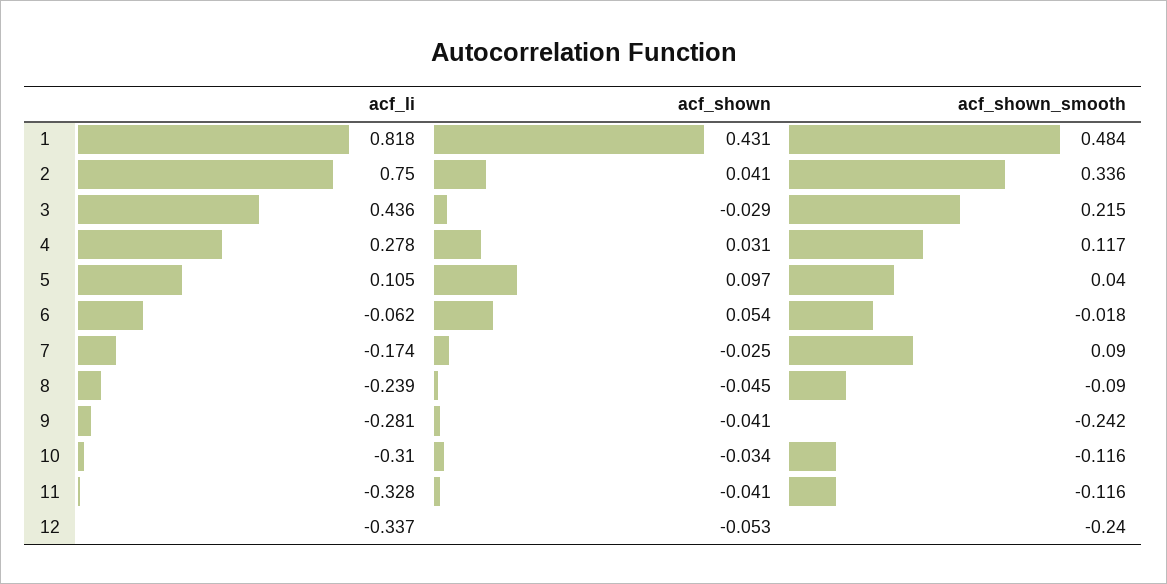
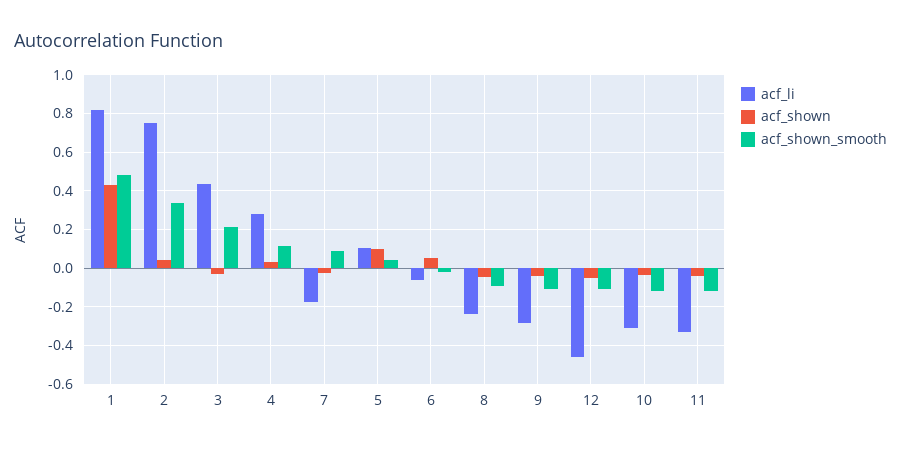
  {
    "acf_li": {
      "1": 0.818,
      "2": 0.75,
      "3": 0.436,
      "4": 0.278,
      "5": 0.105,
      "6": -0.062,
      "7": -0.174,
      "8": -0.239,
      "9": -0.281,
      "10": -0.31,
      "11": -0.328,
-     "12": -0.337
+     "12": -0.45
    },
    "acf_shown": {
      "1": 0.431,
      "2": 0.041,
      "3": -0.029,
      "4": 0.031,
      "5": 0.097,
      "6": 0.054,
      "7": -0.025,
      "8": -0.045,
      "9": -0.041,
      "10": -0.034,
      "11": -0.041,
      "12": -0.053
    },
    "acf_shown_smooth": {
      "1": 0.484,
      "2": 0.336,
      "3": 0.215,
      "4": 0.117,
      "5": 0.04,
      "6": -0.018,
      "7": 0.09,
      "8": -0.09,
-     "9": -0.242,
+     "9": -0.1,
      "10": -0.116,
      "11": -0.116,
-     "12": -0.24
+     "12": -0.1
    }
  }

